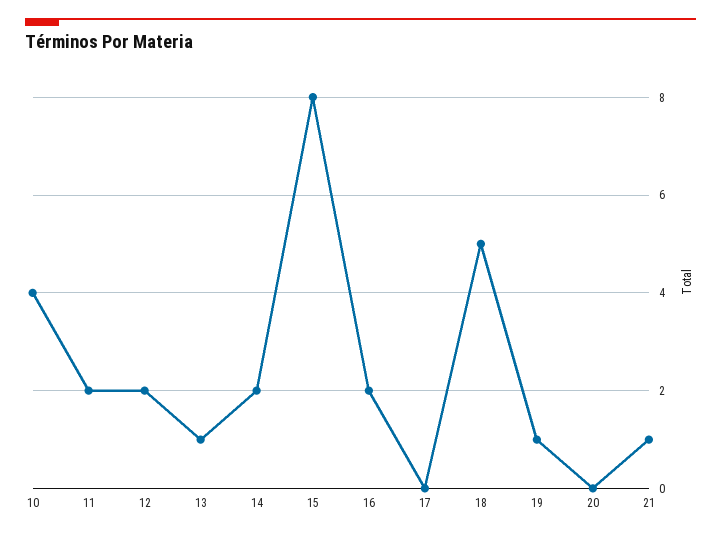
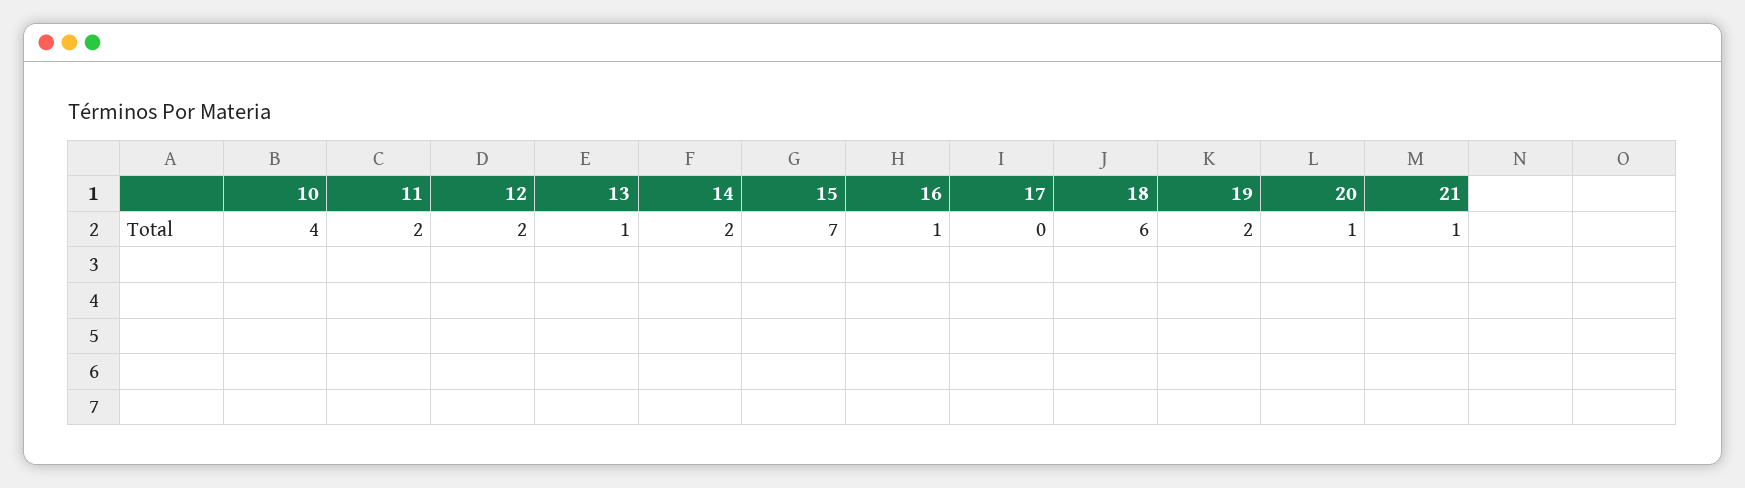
  {
    "10": 4,
    "11": 2,
    "12": 2,
    "13": 1,
    "14": 2,
-   "15": 8,
+   "15": 7,
-   "16": 2,
+   "16": 1,
    "17": 0,
-   "18": 5,
+   "18": 6,
-   "19": 1,
+   "19": 2,
-   "20": 0,
+   "20": 1,
    "21": 1
  }

